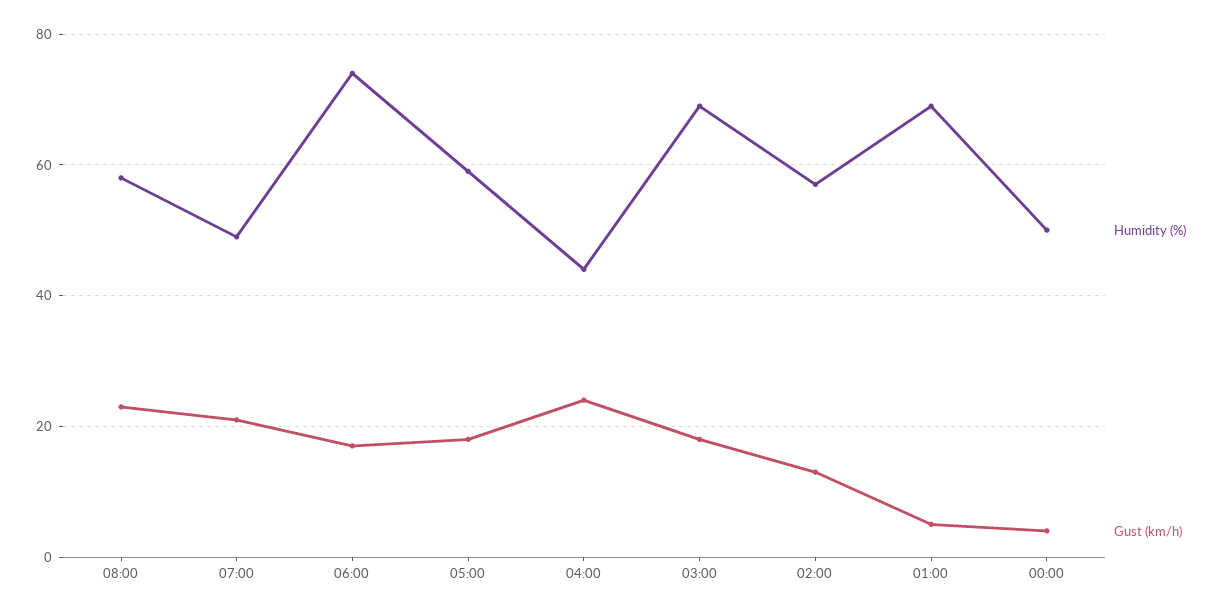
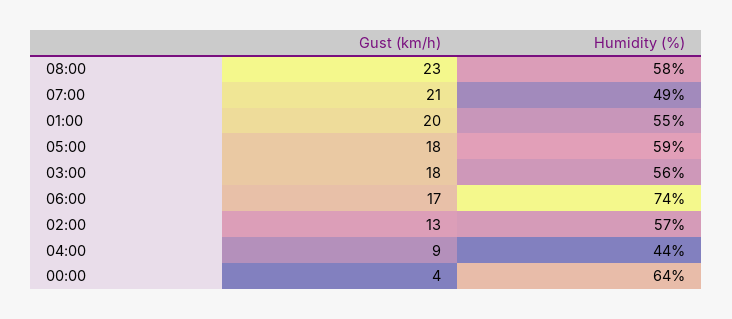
  {
    "Humidity (%)": {
      "08:00": 58,
      "07:00": 49,
      "06:00": 74,
      "05:00": 59,
      "04:00": 44,
-     "03:00": 70,
+     "03:00": 56,
      "02:00": 57,
-     "01:00": 70,
+     "01:00": 55,
-     "00:00": 50
+     "00:00": 64
    },
    "Gust (km/h)": {
      "08:00": 23,
      "07:00": 21,
      "06:00": 17,
      "05:00": 18,
-     "04:00": 25,
+     "04:00": 9,
      "03:00": 18,
      "02:00": 13,
-     "01:00": 5,
+     "01:00": 20,
      "00:00": 4
    }
  }

